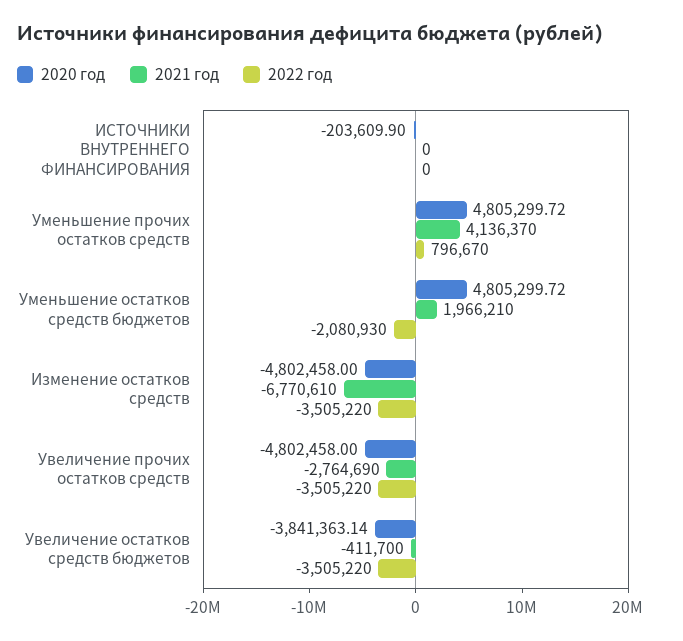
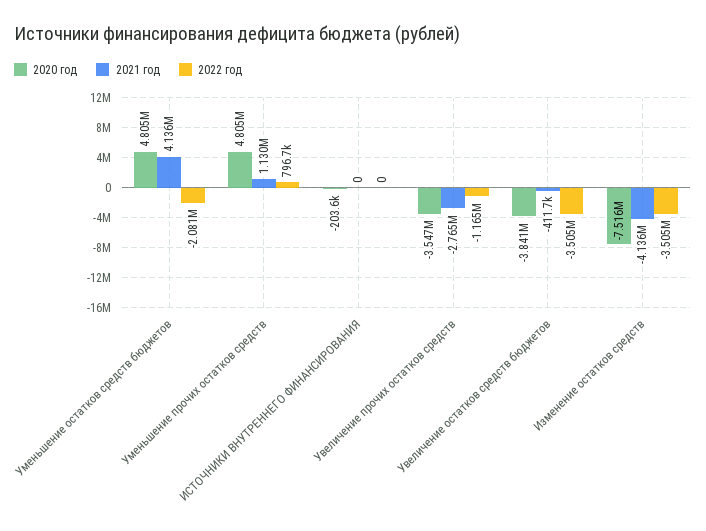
  {
    "2020 год": {
      "ИСТОЧНИКИ ВНУТРЕННЕГО ФИНАНСИРОВАНИЯ": -203609.9,
      "Уменьшение прочих остатков средств": 4805299.72,
      "Уменьшение остатков средств бюджетов": 4805299.72,
-     "Изменение остатков средств": -4802458,
+     "Изменение остатков средств": -7516000,
-     "Увеличение прочих остатков средств": -4802458,
+     "Увеличение прочих остатков средств": -3547000,
      "Увеличение остатков средств бюджетов": -3841363.14
    },
    "2021 год": {
      "ИСТОЧНИКИ ВНУТРЕННЕГО ФИНАНСИРОВАНИЯ": 0,
-     "Уменьшение прочих остатков средств": 4136370,
+     "Уменьшение прочих остатков средств": 1130000,
-     "Уменьшение остатков средств бюджетов": 1966210,
+     "Уменьшение остатков средств бюджетов": 4136000,
-     "Изменение остатков средств": -6770610,
+     "Изменение остатков средств": -4136000,
      "Увеличение прочих остатков средств": -2764690,
      "Увеличение остатков средств бюджетов": -411700
    },
    "2022 год": {
      "ИСТОЧНИКИ ВНУТРЕННЕГО ФИНАНСИРОВАНИЯ": 0,
      "Уменьшение прочих остатков средств": 796670,
      "Уменьшение остатков средств бюджетов": -2080930,
      "Изменение остатков средств": -3505220,
-     "Увеличение прочих остатков средств": -3505220,
+     "Увеличение прочих остатков средств": -1165000,
      "Увеличение остатков средств бюджетов": -3505220
    }
  }

